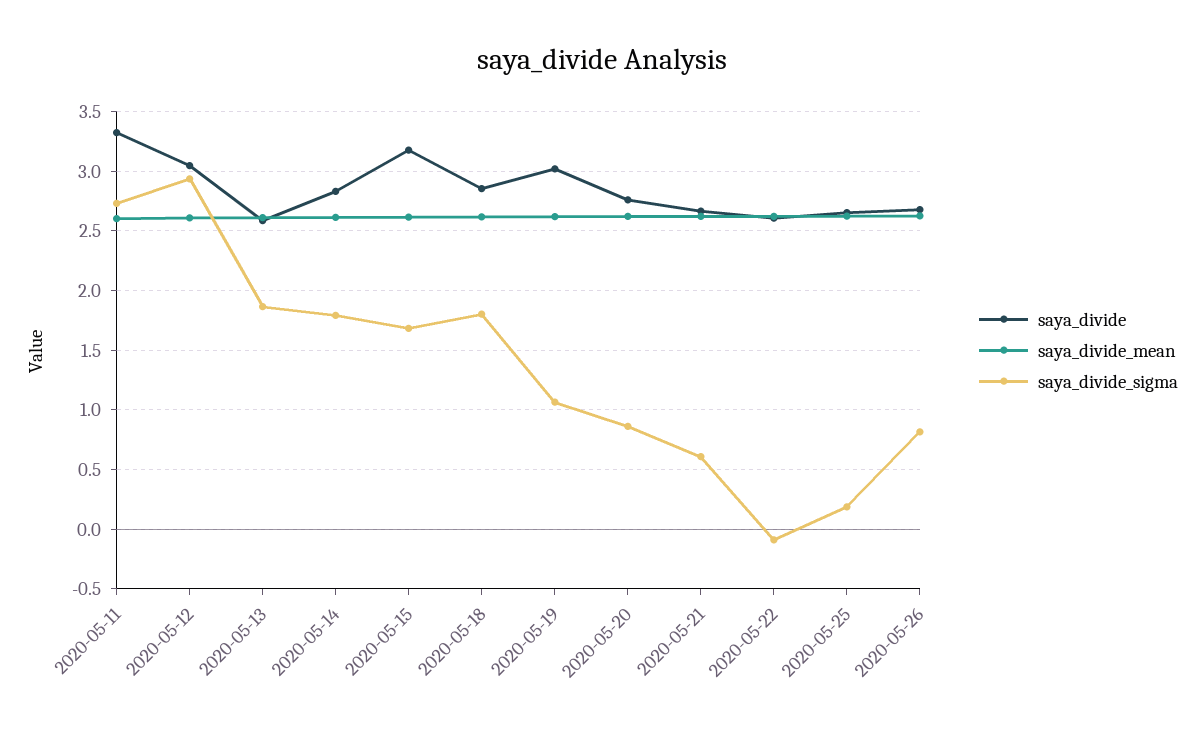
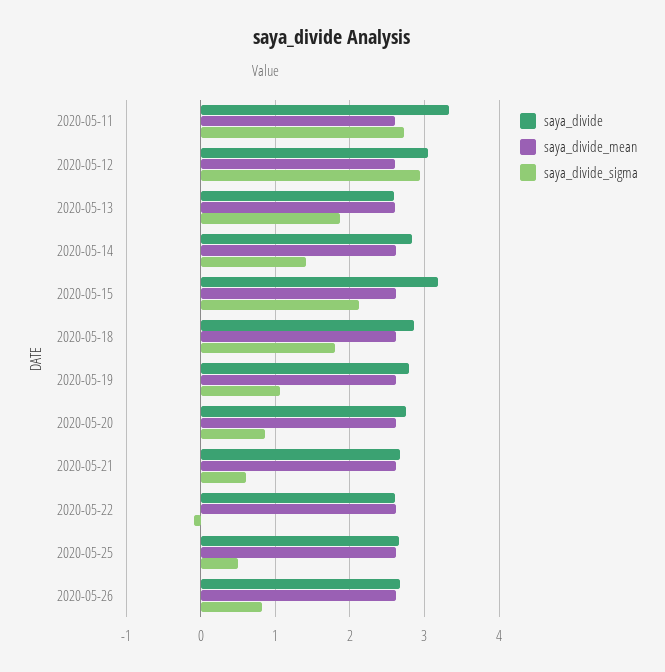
  {
    "saya_divide": {
      "2020-05-11": 3.3,
      "2020-05-12": 3,
      "2020-05-13": 2.6,
      "2020-05-14": 2.8,
      "2020-05-15": 3.2,
      "2020-05-18": 2.9,
-     "2020-05-19": 3,
+     "2020-05-19": 2.8,
      "2020-05-20": 2.8,
      "2020-05-21": 2.7,
      "2020-05-22": 2.6,
      "2020-05-25": 2.7,
      "2020-05-26": 2.7
    },
    "saya_divide_mean": {
      "2020-05-11": 2.6,
      "2020-05-12": 2.6,
      "2020-05-13": 2.6,
      "2020-05-14": 2.6,
      "2020-05-15": 2.6,
      "2020-05-18": 2.6,
      "2020-05-19": 2.6,
      "2020-05-20": 2.6,
      "2020-05-21": 2.6,
      "2020-05-22": 2.6,
      "2020-05-25": 2.6,
      "2020-05-26": 2.6
    },
    "saya_divide_sigma": {
      "2020-05-11": 2.7,
      "2020-05-12": 2.9,
      "2020-05-13": 1.9,
-     "2020-05-14": 1.8,
+     "2020-05-14": 1.4,
-     "2020-05-15": 1.7,
+     "2020-05-15": 2.1,
      "2020-05-18": 1.8,
      "2020-05-19": 1.1,
      "2020-05-20": 0.9,
      "2020-05-21": 0.6,
      "2020-05-22": -0.1,
-     "2020-05-25": 0.2,
+     "2020-05-25": 0.5,
      "2020-05-26": 0.8
    }
  }

